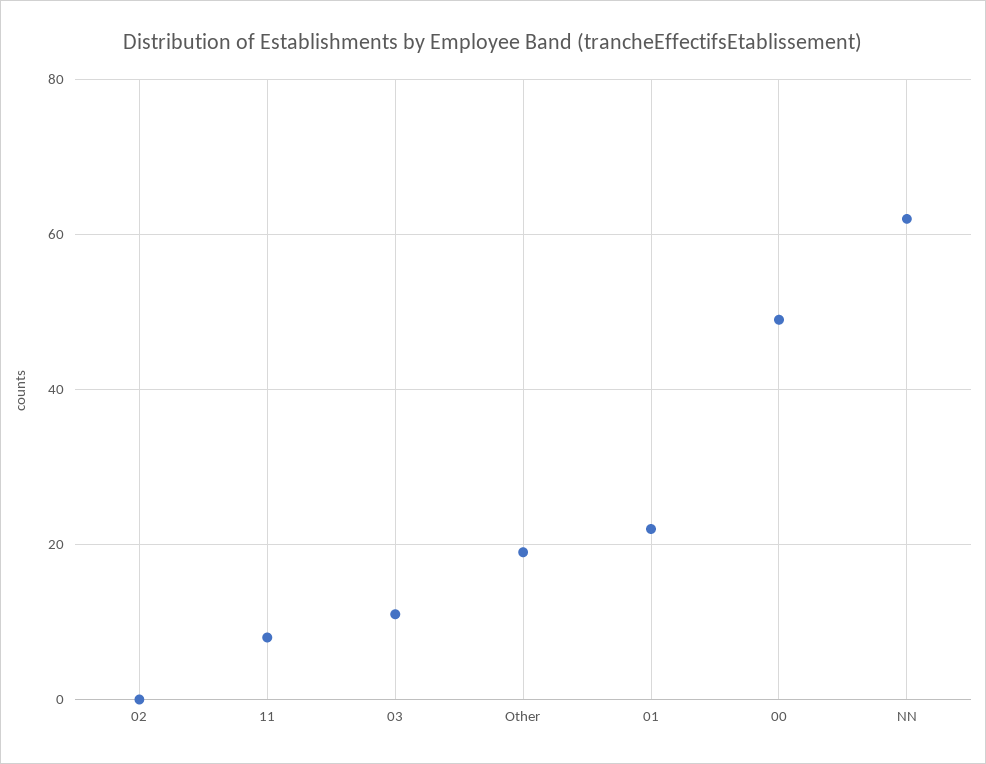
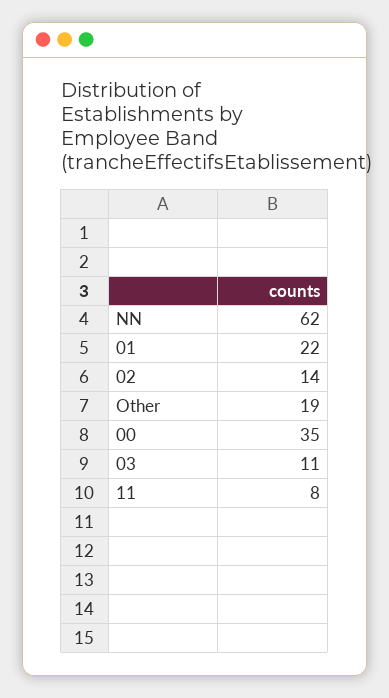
  {
-   "02": 0,
+   "02": 14,
    "11": 8,
    "03": 11,
    "Other": 19,
    "01": 22,
-   "00": 50,
+   "00": 35,
    "NN": 62
  }

